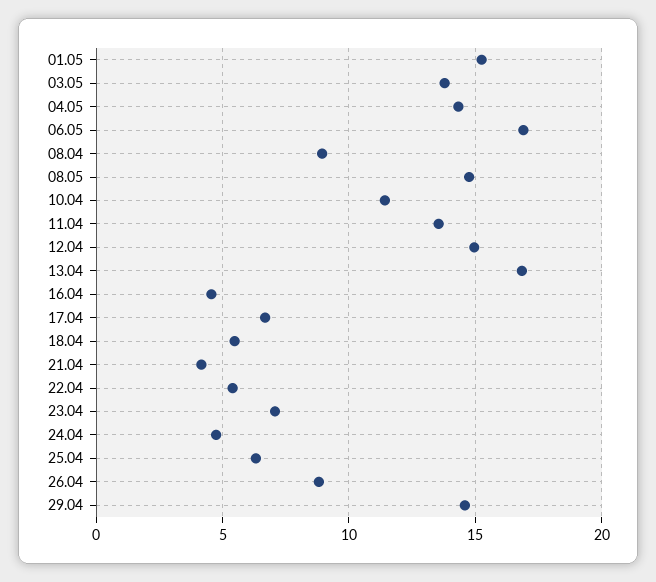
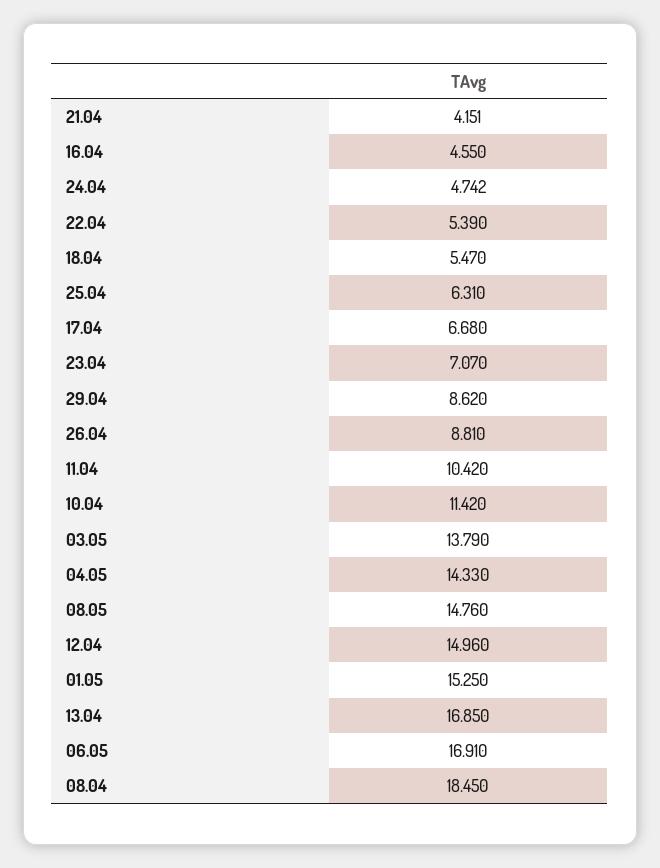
  {
    "01.05": 15.25,
    "03.05": 13.79,
    "04.05": 14.33,
    "06.05": 16.91,
-   "08.04": 9,
+   "08.04": 18.45,
    "08.05": 14.76,
    "10.04": 11.42,
-   "11.04": 13.5,
+   "11.04": 10.42,
    "12.04": 14.96,
    "13.04": 16.85,
    "16.04": 4.55,
    "17.04": 6.68,
    "18.04": 5.47,
    "21.04": 4.151,
    "22.04": 5.39,
    "23.04": 7.07,
    "24.04": 4.742,
    "25.04": 6.31,
    "26.04": 8.81,
-   "29.04": 14.5
+   "29.04": 8.62
  }

